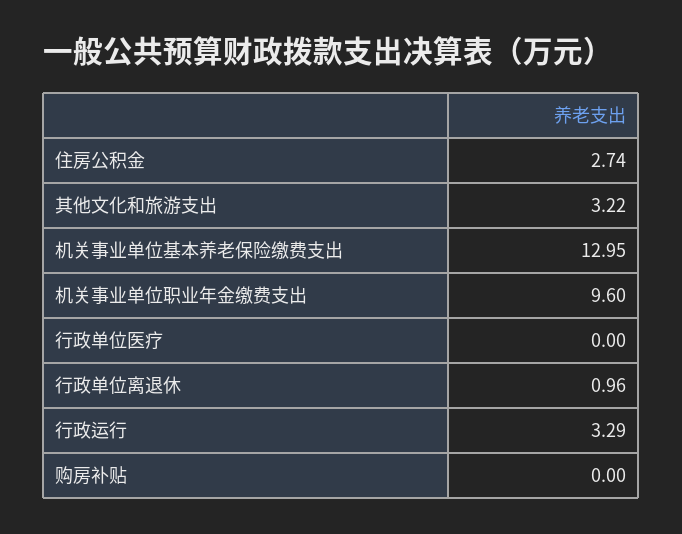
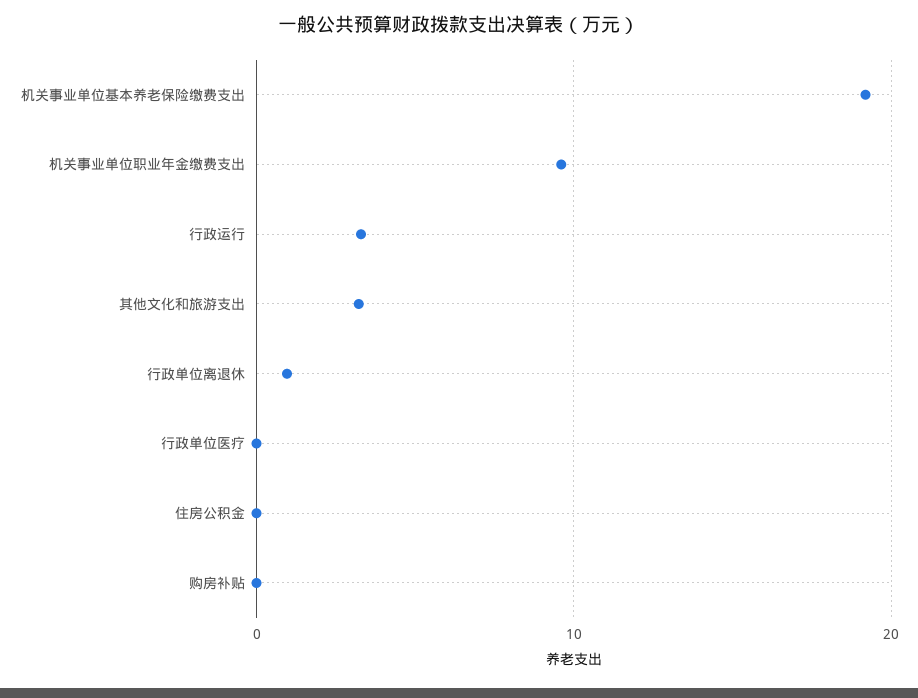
  {
-   "住房公积金": 2.74,
+   "住房公积金": 0,
    "其他文化和旅游支出": 3.22,
-   "机关事业单位基本养老保险缴费支出": 12.95,
+   "机关事业单位基本养老保险缴费支出": 19,
    "机关事业单位职业年金缴费支出": 9.6,
    "行政单位医疗": 0,
    "行政单位离退休": 0.96,
    "行政运行": 3.29,
    "购房补贴": 0
  }

